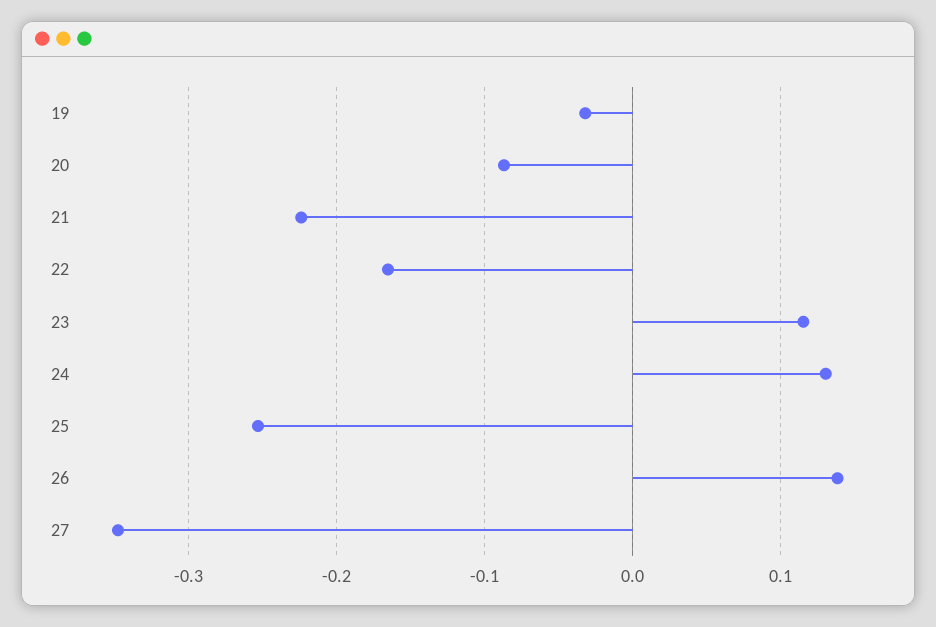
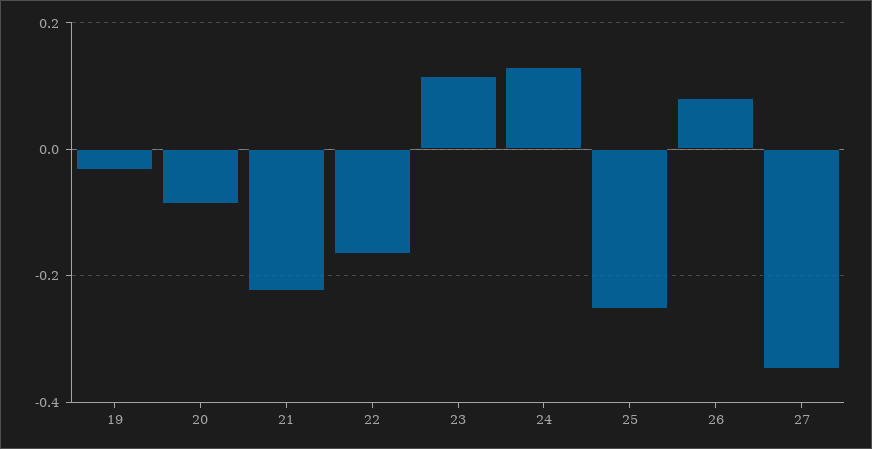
  {
    "19": -0.03,
    "20": -0.09,
    "21": -0.22,
    "22": -0.17,
    "23": 0.12,
    "24": 0.13,
    "25": -0.25,
-   "26": 0.14,
+   "26": 0.08,
    "27": -0.35
  }

